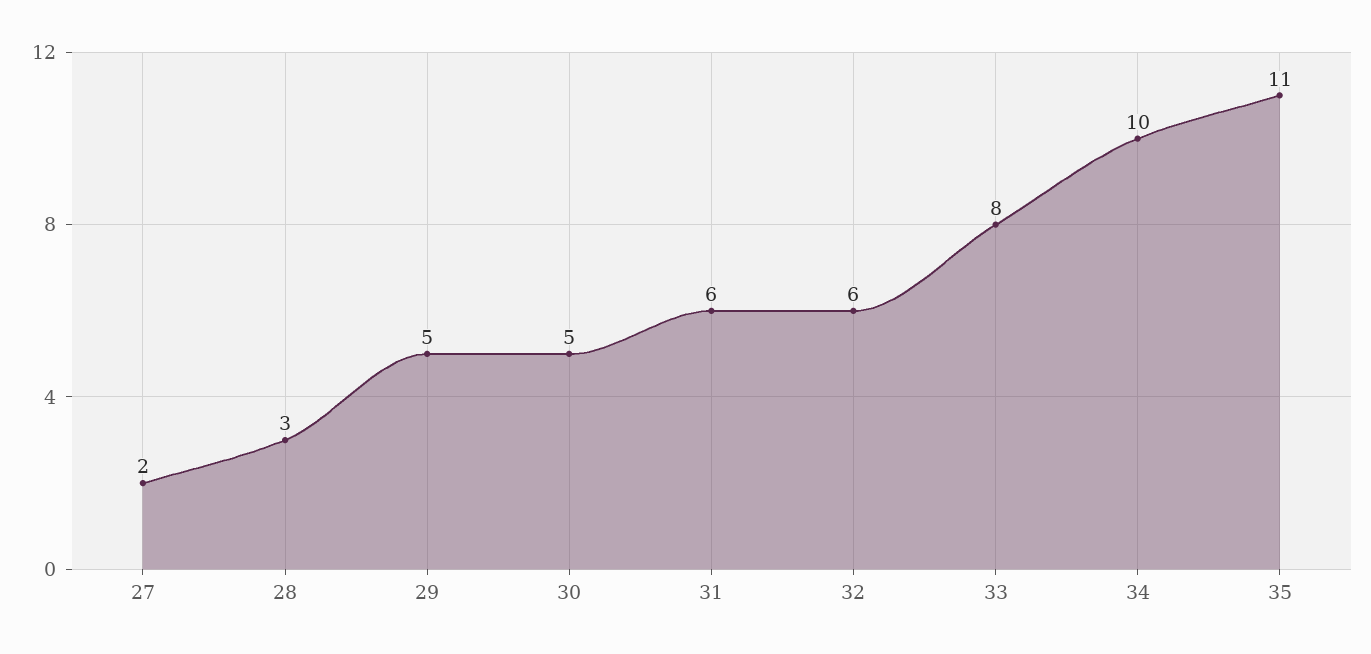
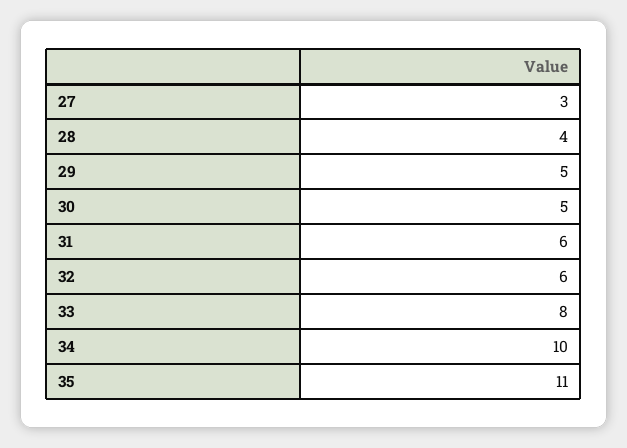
  {
-   "27": 2,
+   "27": 3,
-   "28": 3,
+   "28": 4,
    "29": 5,
    "30": 5,
    "31": 6,
    "32": 6,
    "33": 8,
    "34": 10,
    "35": 11
  }

